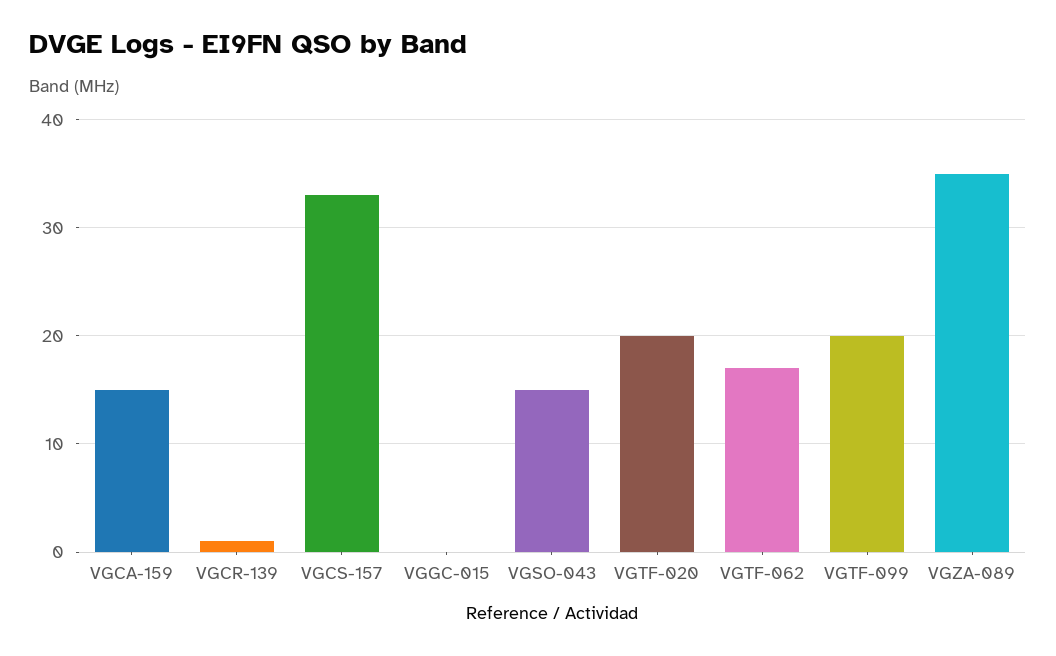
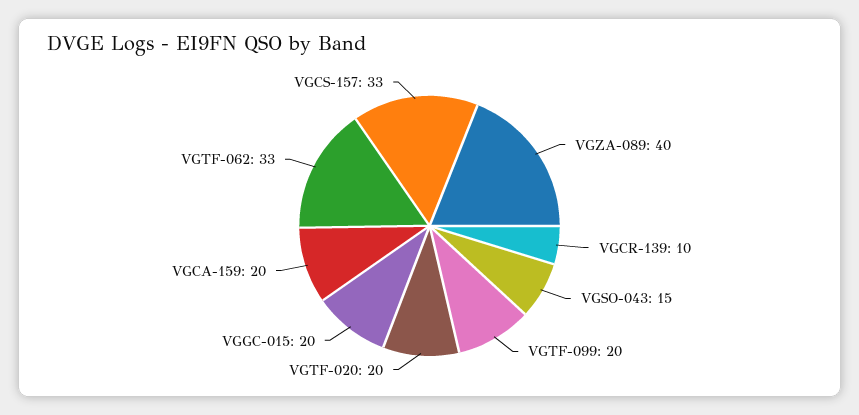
  {
-   "VGCA-159": 15,
+   "VGCA-159": 20,
-   "VGCR-139": 1,
+   "VGCR-139": 10,
    "VGCS-157": 33,
-   "VGGC-015": 0,
+   "VGGC-015": 20,
    "VGSO-043": 15,
    "VGTF-020": 20,
-   "VGTF-062": 17,
+   "VGTF-062": 33,
    "VGTF-099": 20,
-   "VGZA-089": 35
+   "VGZA-089": 40
  }

